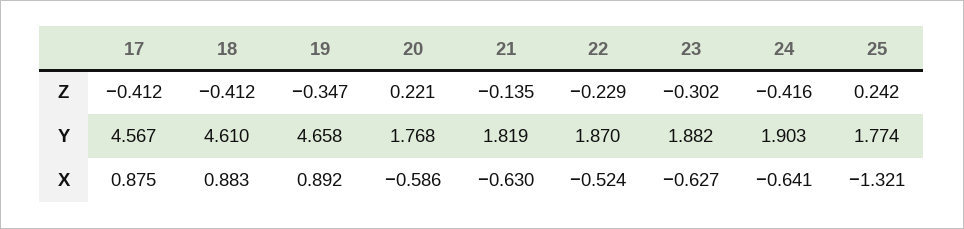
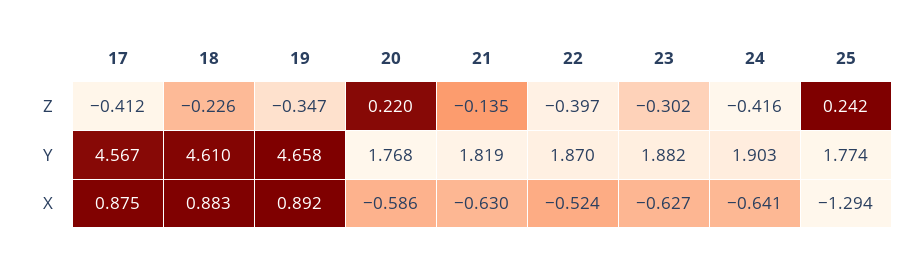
  {
    "17": {
      "Z": -0.412,
      "Y": 4.567,
      "X": 0.875
    },
    "18": {
-     "Z": -0.412,
+     "Z": -0.226,
      "Y": 4.61,
      "X": 0.883
    },
    "19": {
      "Z": -0.347,
      "Y": 4.658,
      "X": 0.892
    },
    "20": {
-     "Z": 0.221,
+     "Z": 0.22,
      "Y": 1.768,
      "X": -0.586
    },
    "21": {
      "Z": -0.135,
      "Y": 1.819,
      "X": -0.63
    },
    "22": {
-     "Z": -0.229,
+     "Z": -0.397,
      "Y": 1.87,
      "X": -0.524
    },
    "23": {
      "Z": -0.302,
      "Y": 1.882,
      "X": -0.627
    },
    "24": {
      "Z": -0.416,
      "Y": 1.903,
      "X": -0.641
    },
    "25": {
      "Z": 0.242,
      "Y": 1.774,
-     "X": -1.321
+     "X": -1.294
    }
  }

